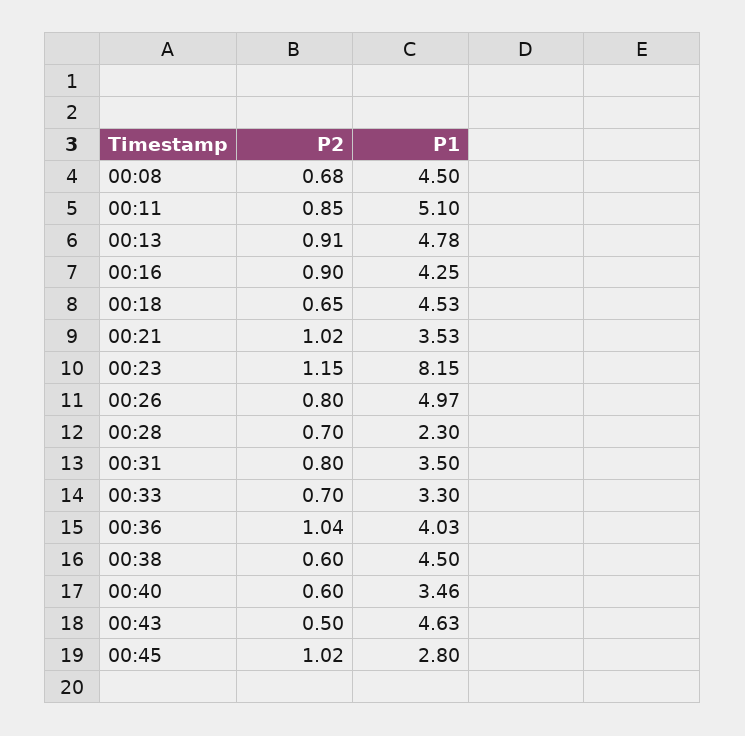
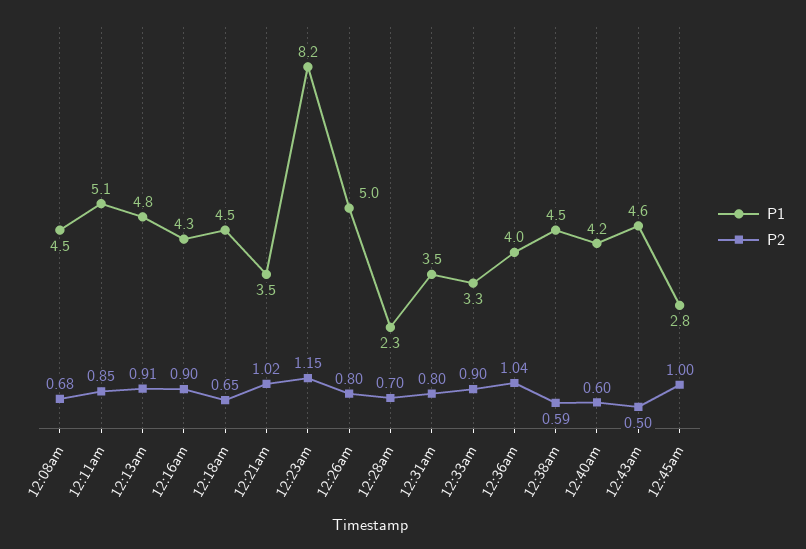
  {
    "P2": {
      "00:08": 0.68,
      "00:11": 0.85,
      "00:13": 0.91,
      "00:16": 0.9,
      "00:18": 0.65,
      "00:21": 1.02,
      "00:23": 1.15,
      "00:26": 0.8,
      "00:28": 0.7,
      "00:31": 0.8,
-     "00:33": 0.7,
+     "00:33": 0.9,
      "00:36": 1.04,
-     "00:38": 0.6,
+     "00:38": 0.59,
      "00:40": 0.6,
      "00:43": 0.5,
-     "00:45": 1.02
+     "00:45": 1
    },
    "P1": {
      "00:08": 4.5,
      "00:11": 5.1,
      "00:13": 4.78,
      "00:16": 4.25,
      "00:18": 4.53,
      "00:21": 3.53,
      "00:23": 8.15,
      "00:26": 4.97,
      "00:28": 2.3,
      "00:31": 3.5,
      "00:33": 3.3,
      "00:36": 4.03,
      "00:38": 4.5,
-     "00:40": 3.46,
+     "00:40": 4.2,
      "00:43": 4.63,
      "00:45": 2.8
    }
  }

